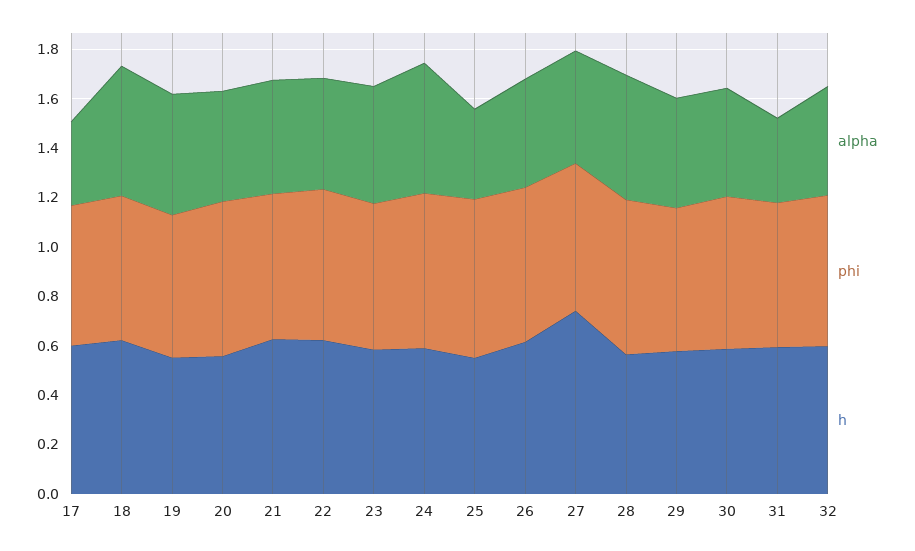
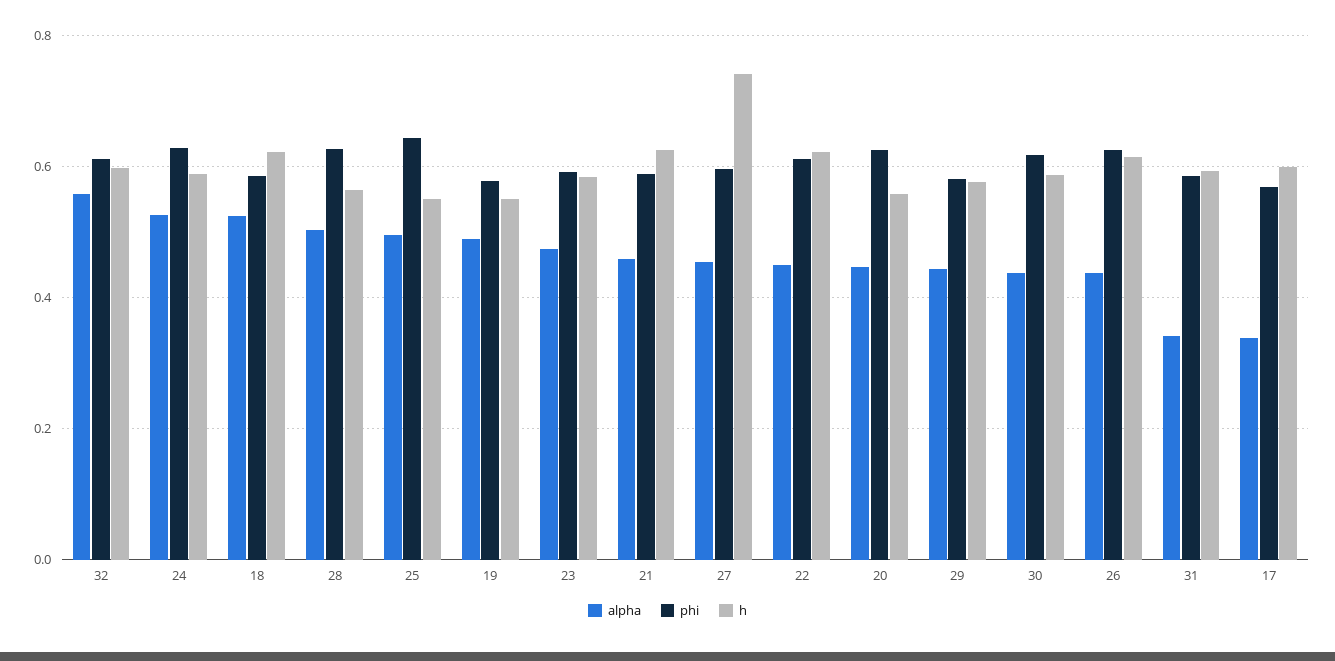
  {
    "alpha": {
      "17": 0.34,
      "18": 0.52,
      "19": 0.48,
      "20": 0.44,
      "21": 0.46,
      "22": 0.44,
      "23": 0.48,
      "24": 0.52,
-     "25": 0.35,
+     "25": 0.5,
      "26": 0.44,
      "27": 0.46,
      "28": 0.5,
      "29": 0.44,
      "30": 0.44,
      "31": 0.34,
-     "32": 0.45
+     "32": 0.56
    },
    "phi": {
      "17": 0.56,
      "18": 0.58,
      "19": 0.58,
      "20": 0.62,
      "21": 0.58,
      "22": 0.62,
      "23": 0.6,
      "24": 0.62,
      "25": 0.64,
      "26": 0.62,
      "27": 0.6,
      "28": 0.62,
      "29": 0.58,
      "30": 0.62,
      "31": 0.58,
      "32": 0.62
    },
    "h": {
      "17": 0.6,
      "18": 0.62,
      "19": 0.56,
      "20": 0.56,
      "21": 0.62,
      "22": 0.62,
      "23": 0.58,
      "24": 0.58,
      "25": 0.56,
      "26": 0.62,
      "27": 0.74,
      "28": 0.56,
      "29": 0.58,
      "30": 0.58,
      "31": 0.6,
      "32": 0.6
    }
  }

